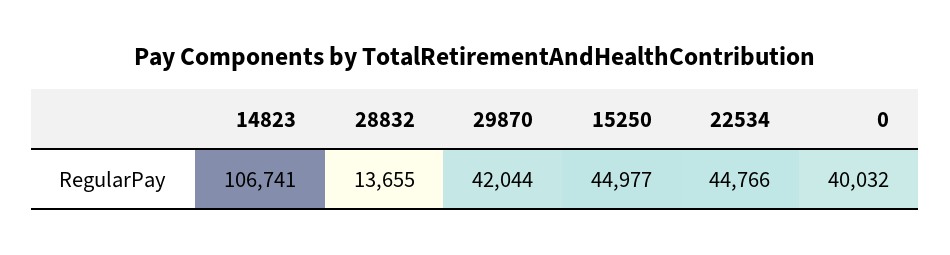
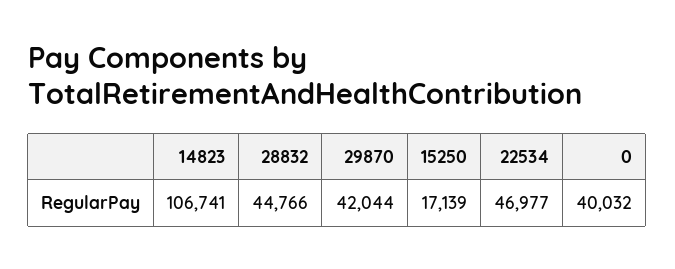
  {
    "14823": 106741,
-   "28832": 13655,
+   "28832": 44766,
    "29870": 42044,
-   "15250": 44977,
+   "15250": 17139,
-   "22534": 44766,
+   "22534": 46977,
    "0": 40032
  }

